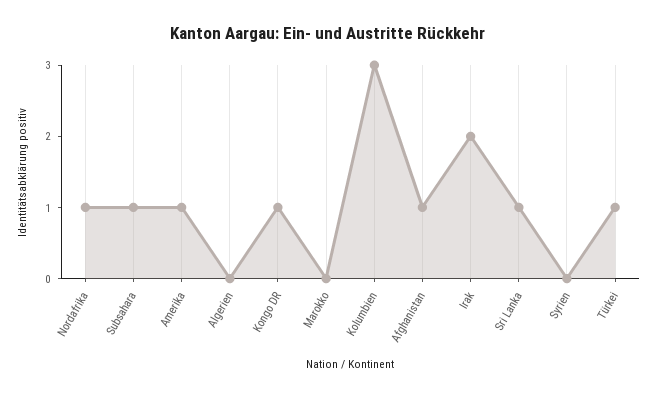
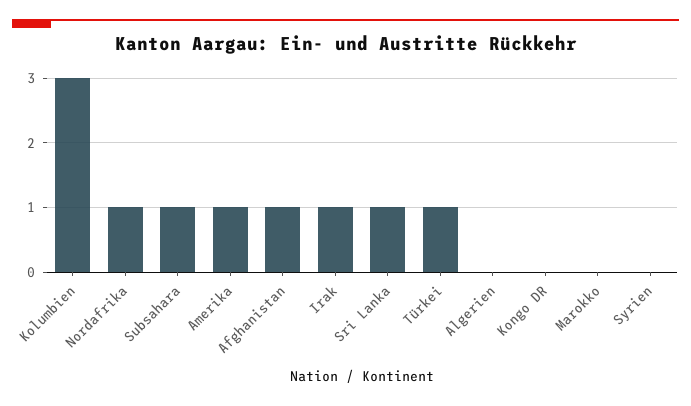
  {
    "Nordafrika": 1,
    "Subsahara": 1,
    "Amerika": 1,
    "Algerien": 0,
-   "Kongo DR": 1,
+   "Kongo DR": 0,
    "Marokko": 0,
    "Kolumbien": 3,
    "Afghanistan": 1,
-   "Irak": 2,
+   "Irak": 1,
    "Sri Lanka": 1,
    "Syrien": 0,
    "Türkei": 1
  }

